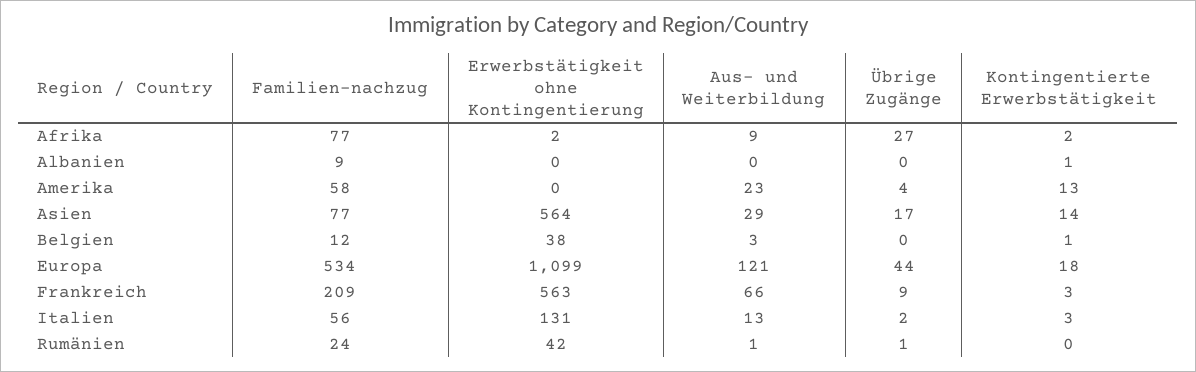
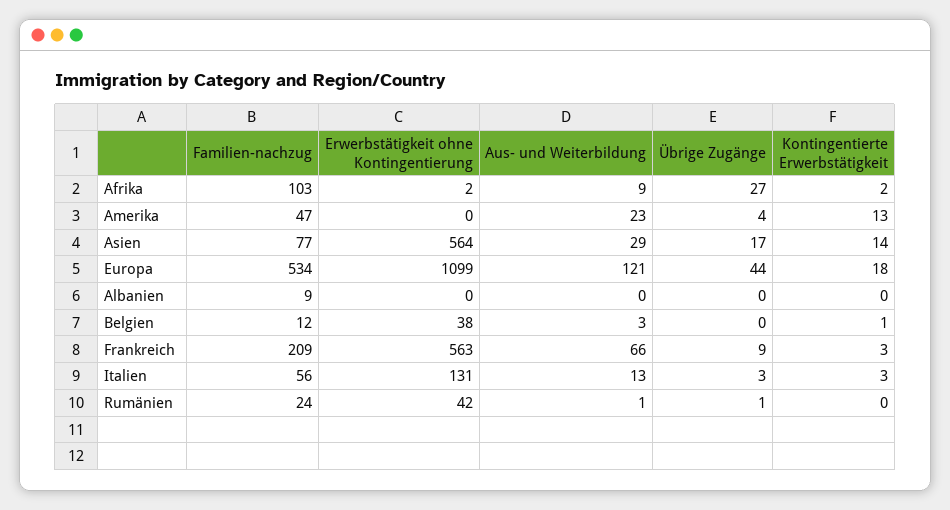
  {
    "Familien-nachzug": {
-     "Afrika": 77,
+     "Afrika": 103,
      "Albanien": 9,
-     "Amerika": 58,
+     "Amerika": 47,
      "Asien": 77,
      "Belgien": 12,
      "Europa": 534,
      "Frankreich": 209,
      "Italien": 56,
      "Rumänien": 24
    },
    "Erwerbstätigkeit ohne Kontingentierung": {
      "Afrika": 2,
      "Albanien": 0,
      "Amerika": 0,
      "Asien": 564,
      "Belgien": 38,
      "Europa": 1099,
      "Frankreich": 563,
      "Italien": 131,
      "Rumänien": 42
    },
    "Aus- und Weiterbildung": {
      "Afrika": 9,
      "Albanien": 0,
      "Amerika": 23,
      "Asien": 29,
      "Belgien": 3,
      "Europa": 121,
      "Frankreich": 66,
      "Italien": 13,
      "Rumänien": 1
    },
    "Übrige Zugänge": {
      "Afrika": 27,
      "Albanien": 0,
      "Amerika": 4,
      "Asien": 17,
      "Belgien": 0,
      "Europa": 44,
      "Frankreich": 9,
-     "Italien": 2,
+     "Italien": 3,
      "Rumänien": 1
    },
    "Kontingentierte Erwerbstätigkeit": {
      "Afrika": 2,
-     "Albanien": 1,
+     "Albanien": 0,
      "Amerika": 13,
      "Asien": 14,
      "Belgien": 1,
      "Europa": 18,
      "Frankreich": 3,
      "Italien": 3,
      "Rumänien": 0
    }
  }

